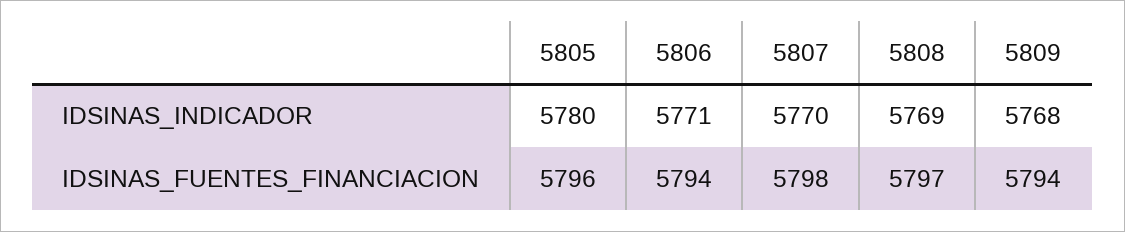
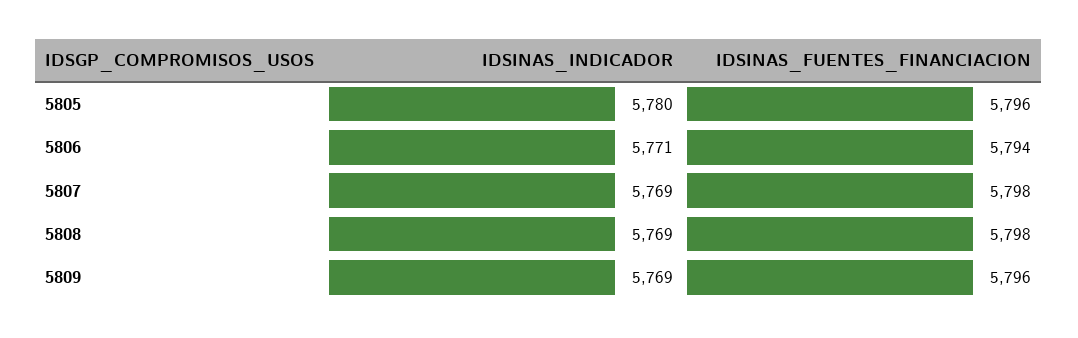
  {
    "5805": {
      "IDSINAS_INDICADOR": 5780,
      "IDSINAS_FUENTES_FINANCIACION": 5796
    },
    "5806": {
      "IDSINAS_INDICADOR": 5771,
      "IDSINAS_FUENTES_FINANCIACION": 5794
    },
    "5807": {
-     "IDSINAS_INDICADOR": 5770,
+     "IDSINAS_INDICADOR": 5769,
      "IDSINAS_FUENTES_FINANCIACION": 5798
    },
    "5808": {
      "IDSINAS_INDICADOR": 5769,
-     "IDSINAS_FUENTES_FINANCIACION": 5797
+     "IDSINAS_FUENTES_FINANCIACION": 5798
    },
    "5809": {
-     "IDSINAS_INDICADOR": 5768,
+     "IDSINAS_INDICADOR": 5769,
-     "IDSINAS_FUENTES_FINANCIACION": 5794
+     "IDSINAS_FUENTES_FINANCIACION": 5796
    }
  }

